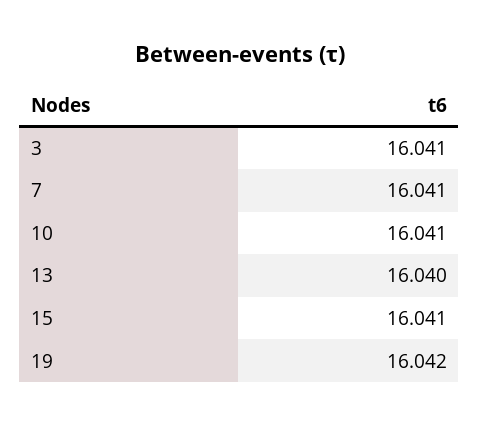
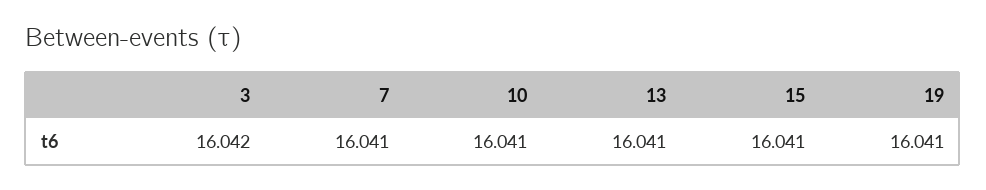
  {
-   "3": 16.041,
+   "3": 16.042,
    "7": 16.041,
    "10": 16.041,
-   "13": 16.04,
+   "13": 16.041,
    "15": 16.041,
-   "19": 16.042
+   "19": 16.041
  }

